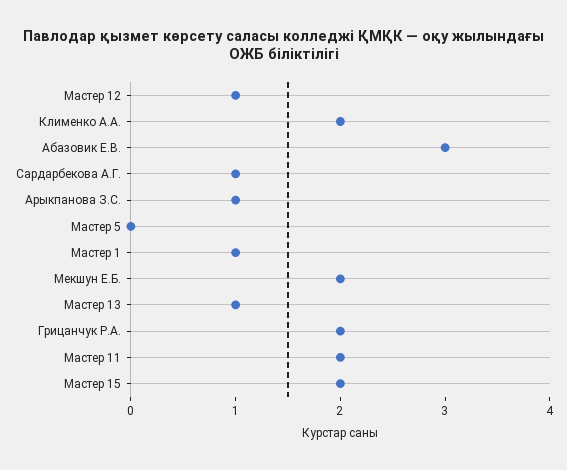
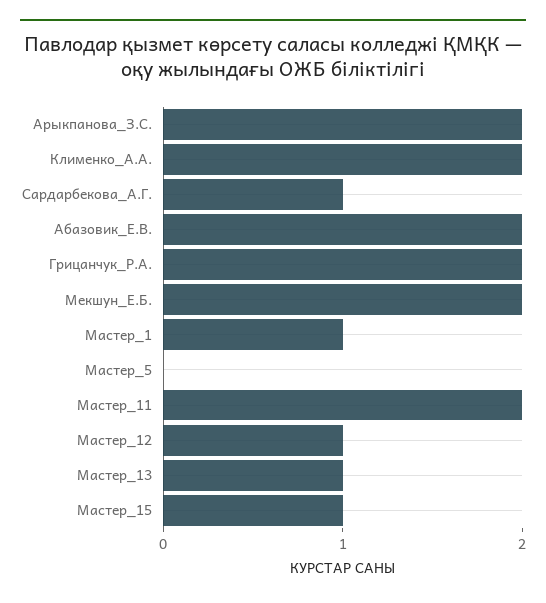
  {
    "Мастер 12": 1,
    "Клименко А.А.": 2,
-   "Абазовик Е.В.": 3,
+   "Абазовик Е.В.": 2,
    "Сардарбекова А.Г.": 1,
-   "Арыкпанова З.С.": 1,
+   "Арыкпанова З.С.": 2,
    "Мастер 5": 0,
    "Мастер 1": 1,
    "Мекшун Е.Б.": 2,
    "Мастер 13": 1,
    "Грицанчук Р.А.": 2,
    "Мастер 11": 2,
-   "Мастер 15": 2
+   "Мастер 15": 1
  }

